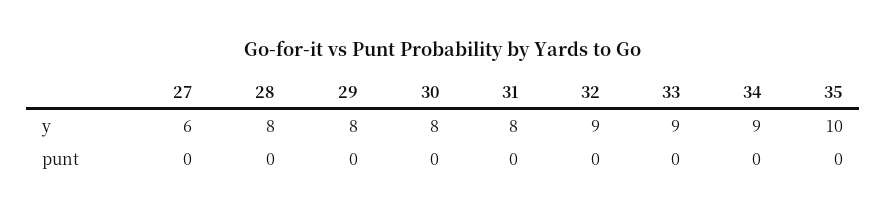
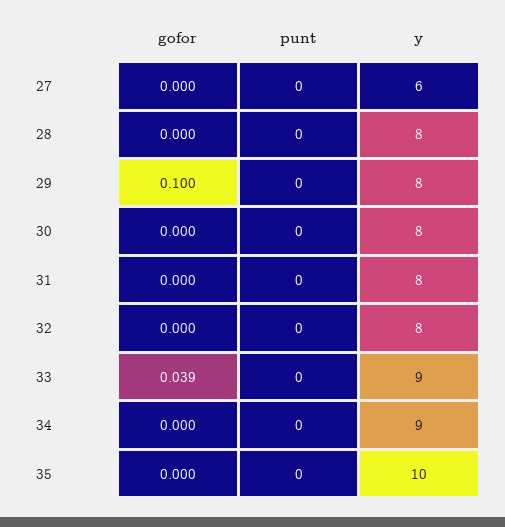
  {
    "27": {
      "y": 6,
-     "punt": 0
+     "punt": 0,
+     "gofor": 0
    },
    "28": {
      "y": 8,
-     "punt": 0
+     "punt": 0,
+     "gofor": 0
    },
    "29": {
      "y": 8,
-     "punt": 0
+     "punt": 0,
+     "gofor": 0.1
    },
    "30": {
      "y": 8,
-     "punt": 0
+     "punt": 0,
+     "gofor": 0
    },
    "31": {
      "y": 8,
-     "punt": 0
+     "punt": 0,
+     "gofor": 0
    },
    "32": {
-     "y": 9,
+     "y": 8,
-     "punt": 0
+     "punt": 0,
+     "gofor": 0
    },
    "33": {
      "y": 9,
-     "punt": 0
+     "punt": 0,
+     "gofor": 0.039
    },
    "34": {
      "y": 9,
-     "punt": 0
+     "punt": 0,
+     "gofor": 0
    },
    "35": {
      "y": 10,
-     "punt": 0
+     "punt": 0,
+     "gofor": 0
    }
  }

